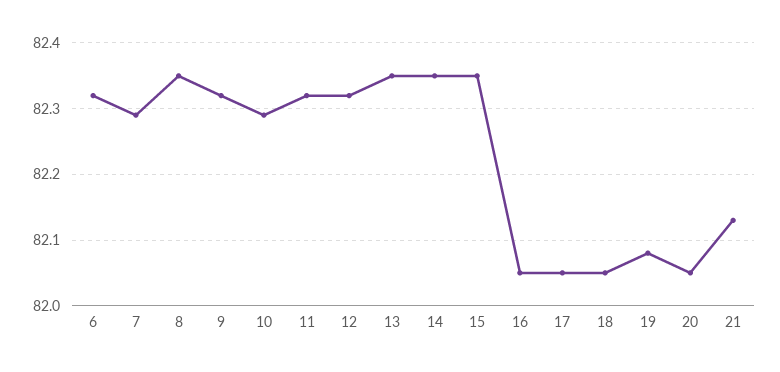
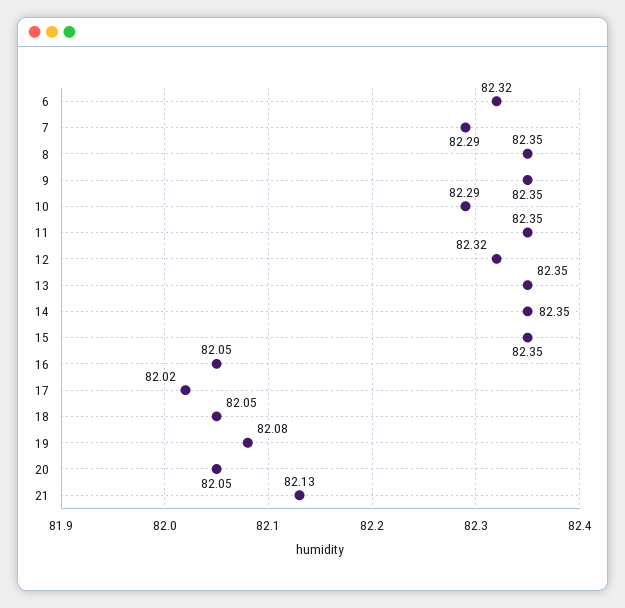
  {
    "6": 82.32,
    "7": 82.29,
    "8": 82.35,
-   "9": 82.32,
+   "9": 82.35,
    "10": 82.29,
-   "11": 82.32,
+   "11": 82.35,
    "12": 82.32,
    "13": 82.35,
    "14": 82.35,
    "15": 82.35,
    "16": 82.05,
-   "17": 82.05,
+   "17": 82.02,
    "18": 82.05,
    "19": 82.08,
    "20": 82.05,
    "21": 82.13
  }

